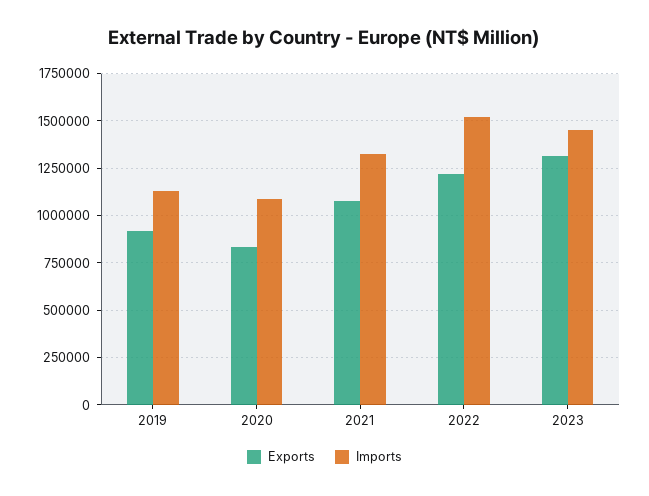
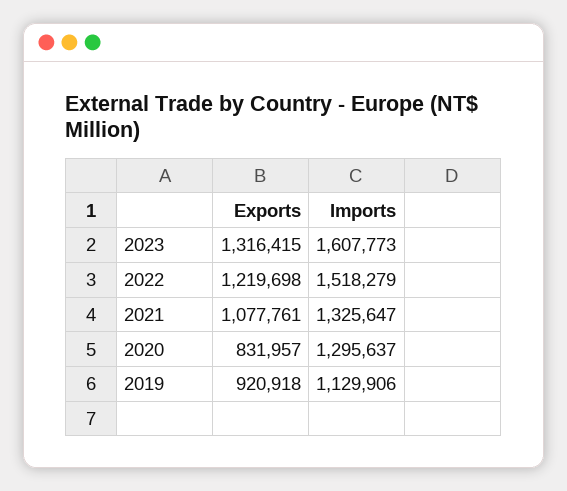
  {
    "Exports": {
      "2019": 920918,
      "2020": 831957,
      "2021": 1077761,
      "2022": 1219698,
      "2023": 1316415
    },
    "Imports": {
      "2019": 1129906,
-     "2020": 1100000,
+     "2020": 1295637,
      "2021": 1325647,
      "2022": 1518279,
-     "2023": 1450000
+     "2023": 1607773
    }
  }

